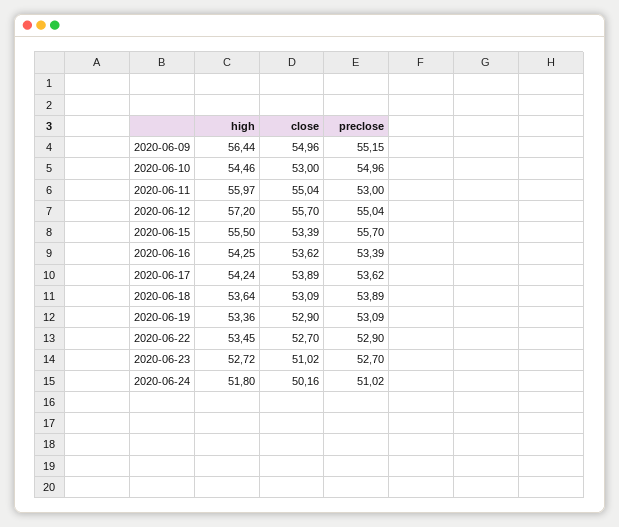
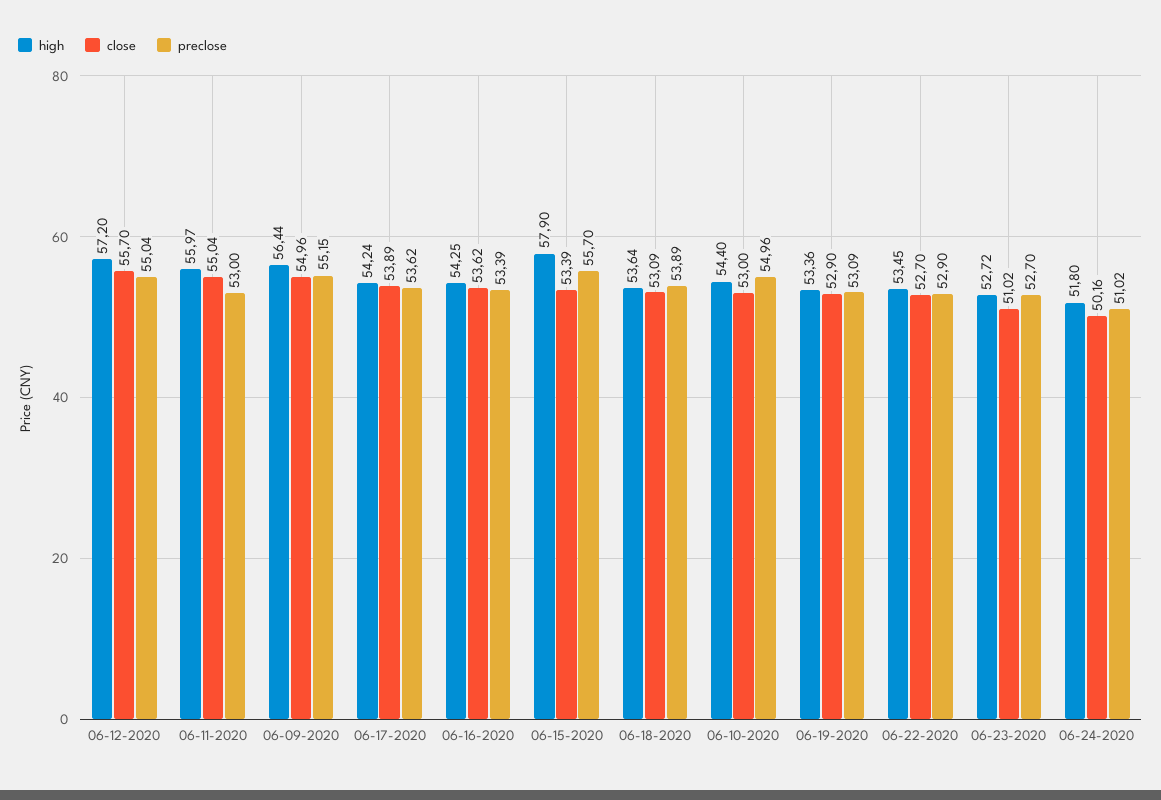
  {
    "high": {
      "2020-06-09": 56.44,
-     "2020-06-10": 54.46,
+     "2020-06-10": 54.4,
      "2020-06-11": 55.97,
      "2020-06-12": 57.2,
-     "2020-06-15": 55.5,
+     "2020-06-15": 57.9,
      "2020-06-16": 54.25,
      "2020-06-17": 54.24,
      "2020-06-18": 53.64,
      "2020-06-19": 53.36,
      "2020-06-22": 53.45,
      "2020-06-23": 52.72,
      "2020-06-24": 51.8
    },
    "close": {
      "2020-06-09": 54.96,
      "2020-06-10": 53,
      "2020-06-11": 55.04,
      "2020-06-12": 55.7,
      "2020-06-15": 53.39,
      "2020-06-16": 53.62,
      "2020-06-17": 53.89,
      "2020-06-18": 53.09,
      "2020-06-19": 52.9,
      "2020-06-22": 52.7,
      "2020-06-23": 51.02,
      "2020-06-24": 50.16
    },
    "preclose": {
      "2020-06-09": 55.15,
      "2020-06-10": 54.96,
      "2020-06-11": 53,
      "2020-06-12": 55.04,
      "2020-06-15": 55.7,
      "2020-06-16": 53.39,
      "2020-06-17": 53.62,
      "2020-06-18": 53.89,
      "2020-06-19": 53.09,
      "2020-06-22": 52.9,
      "2020-06-23": 52.7,
      "2020-06-24": 51.02
    }
  }

